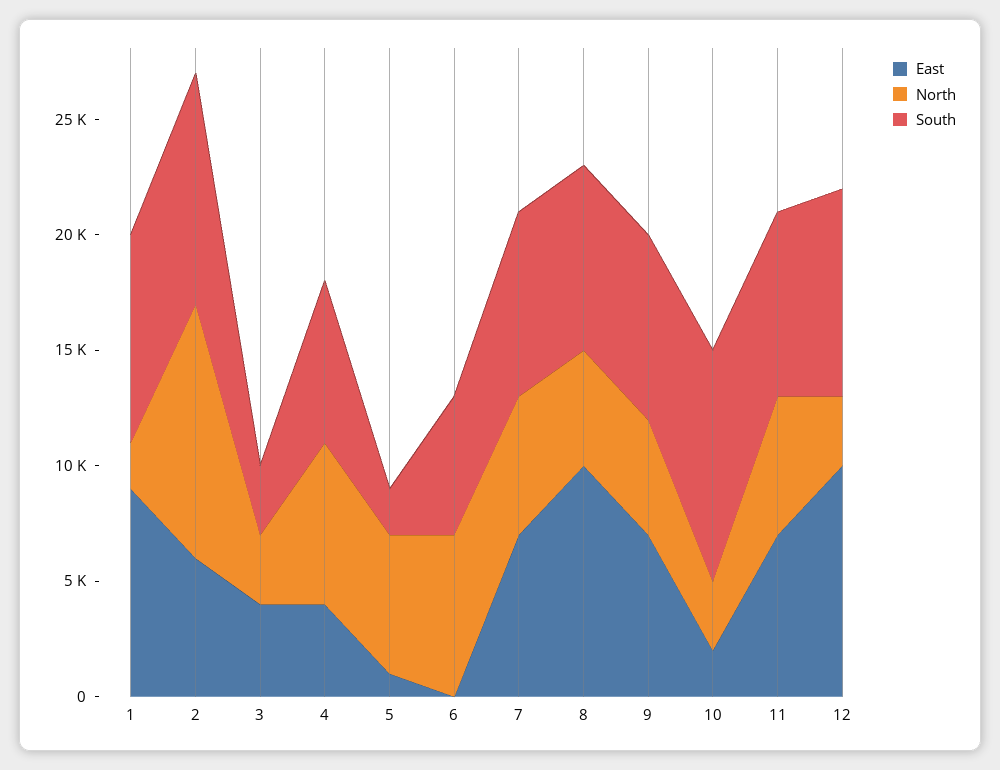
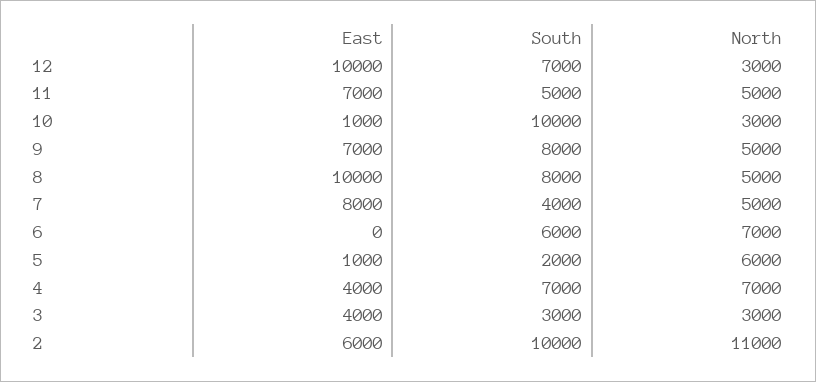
  {
    "East": {
-     "1": 9000,
      "2": 6000,
      "3": 4000,
      "4": 4000,
      "5": 1000,
      "6": 0,
-     "7": 7000,
+     "7": 8000,
      "8": 10000,
      "9": 7000,
-     "10": 2000,
+     "10": 1000,
      "11": 7000,
      "12": 10000
    },
    "North": {
-     "1": 2000,
      "2": 11000,
      "3": 3000,
      "4": 7000,
      "5": 6000,
      "6": 7000,
-     "7": 6000,
+     "7": 5000,
      "8": 5000,
      "9": 5000,
      "10": 3000,
-     "11": 6000,
+     "11": 5000,
      "12": 3000
    },
    "South": {
-     "1": 9000,
      "2": 10000,
      "3": 3000,
      "4": 7000,
      "5": 2000,
      "6": 6000,
-     "7": 8000,
+     "7": 4000,
      "8": 8000,
      "9": 8000,
      "10": 10000,
-     "11": 8000,
+     "11": 5000,
-     "12": 9000
+     "12": 7000
    }
  }

